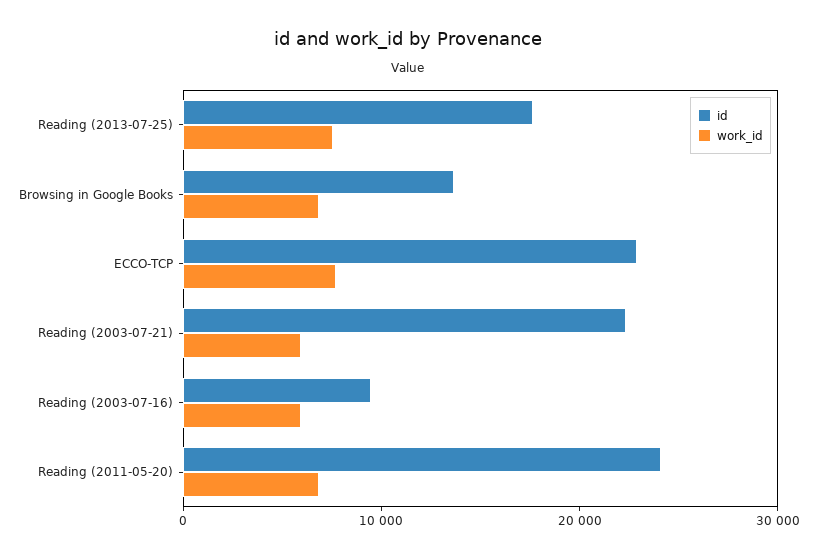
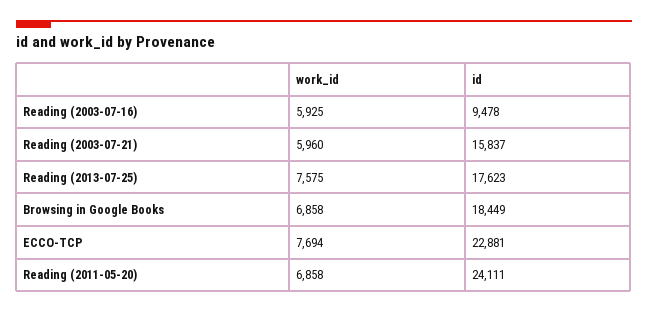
  {
    "id": {
      "Reading (2013-07-25)": 17623,
-     "Browsing in Google Books": 14000,
+     "Browsing in Google Books": 18449,
      "ECCO-TCP": 22881,
-     "Reading (2003-07-21)": 22000,
+     "Reading (2003-07-21)": 15837,
      "Reading (2003-07-16)": 9478,
      "Reading (2011-05-20)": 24111
    },
    "work_id": {
      "Reading (2013-07-25)": 7575,
      "Browsing in Google Books": 6858,
      "ECCO-TCP": 7694,
      "Reading (2003-07-21)": 5960,
      "Reading (2003-07-16)": 5925,
      "Reading (2011-05-20)": 6858
    }
  }

